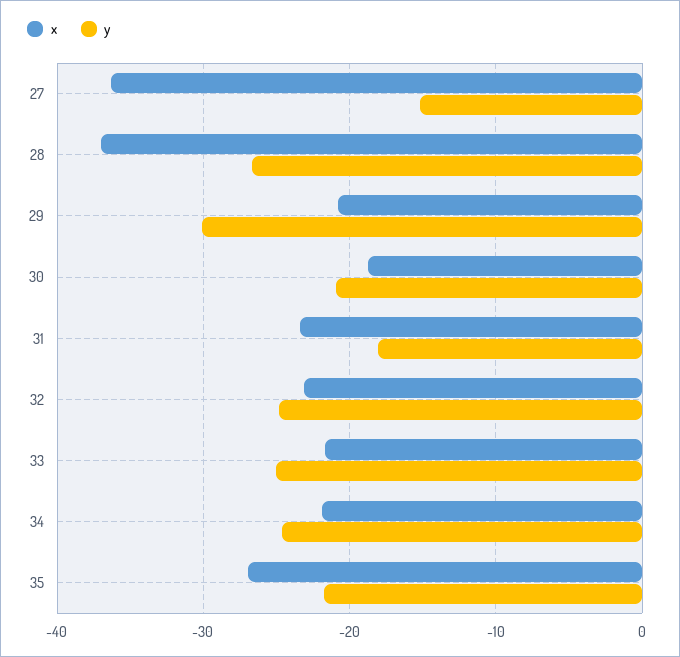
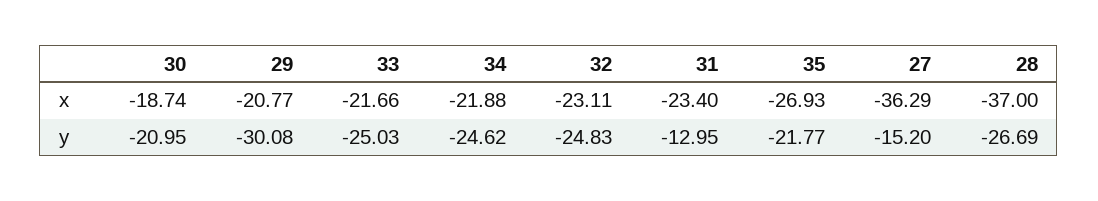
  {
    "x": {
      "27": -36.29,
      "28": -37,
      "29": -20.77,
      "30": -18.74,
      "31": -23.4,
      "32": -23.11,
      "33": -21.66,
      "34": -21.88,
      "35": -26.93
    },
    "y": {
      "27": -15.2,
      "28": -26.69,
      "29": -30.08,
      "30": -20.95,
-     "31": -18,
+     "31": -12.95,
      "32": -24.83,
      "33": -25.03,
      "34": -24.62,
      "35": -21.77
    }
  }

